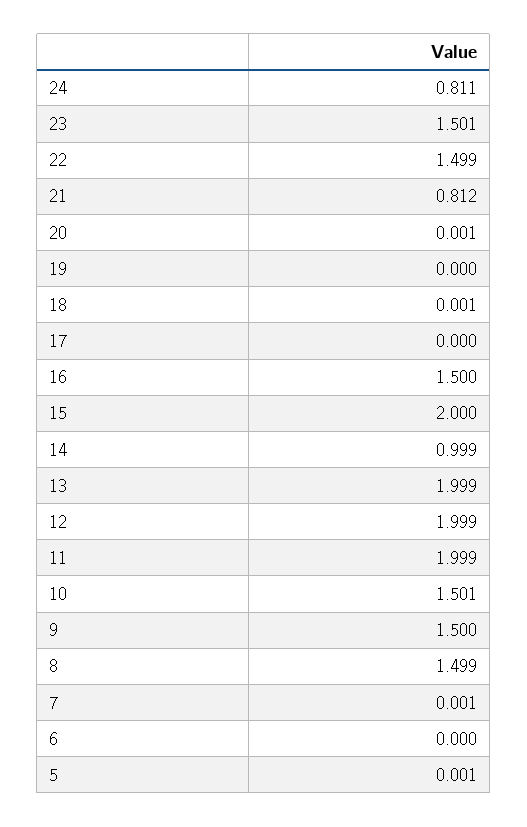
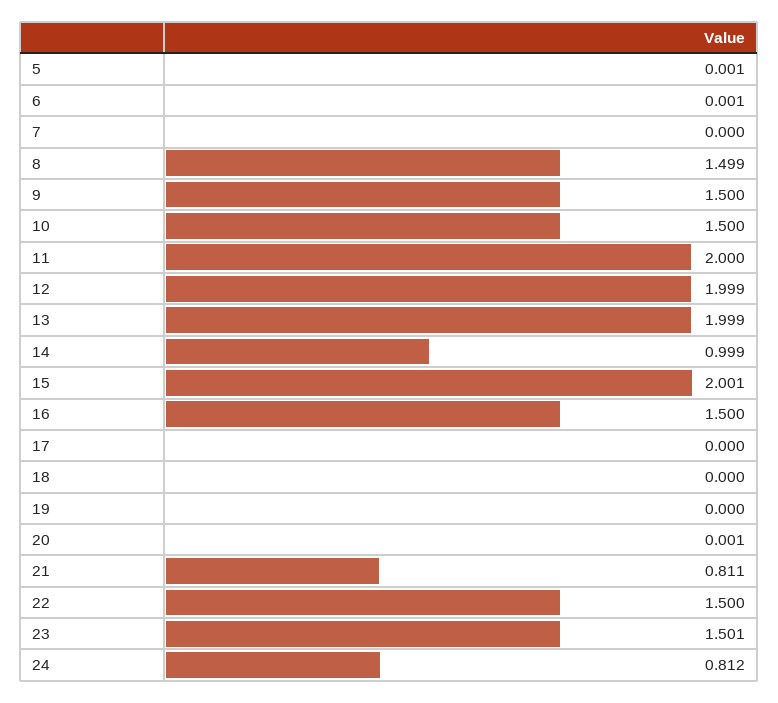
  {
-   "24": 0.811,
+   "24": 0.812,
    "23": 1.501,
-   "22": 1.499,
+   "22": 1.5,
-   "21": 0.812,
+   "21": 0.811,
    "20": 0.001,
    "19": 0,
-   "18": 0.001,
+   "18": 0,
    "17": 0,
    "16": 1.5,
-   "15": 2,
+   "15": 2.001,
    "14": 0.999,
    "13": 1.999,
    "12": 1.999,
-   "11": 1.999,
+   "11": 2,
-   "10": 1.501,
+   "10": 1.5,
    "9": 1.5,
    "8": 1.499,
-   "7": 0.001,
+   "7": 0,
-   "6": 0,
+   "6": 0.001,
    "5": 0.001
  }

